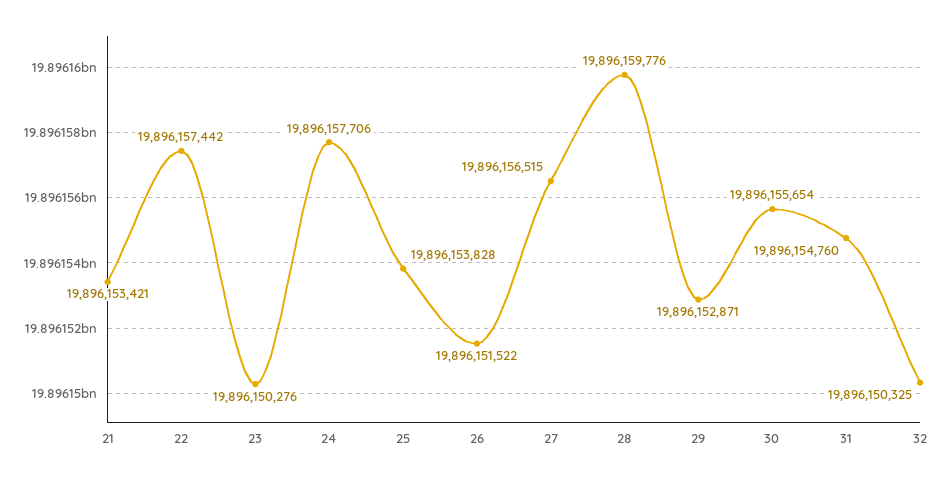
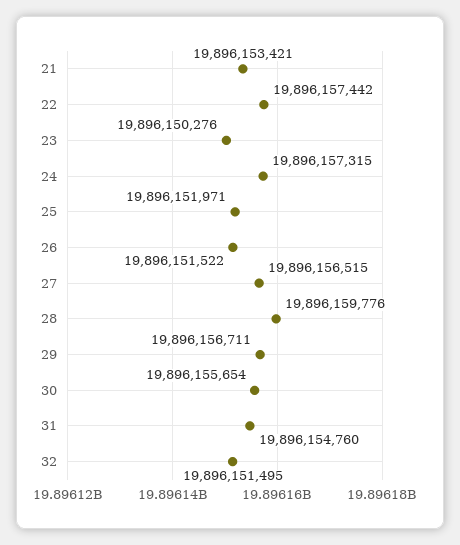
  {
    "21": 19896153421,
    "22": 19896157442,
    "23": 19896150276,
-   "24": 19896157706,
+   "24": 19896157315,
-   "25": 19896153828,
+   "25": 19896151971,
    "26": 19896151522,
    "27": 19896156515,
    "28": 19896159776,
-   "29": 19896152871,
+   "29": 19896156711,
    "30": 19896155654,
    "31": 19896154760,
-   "32": 19896150325
+   "32": 19896151495
  }

